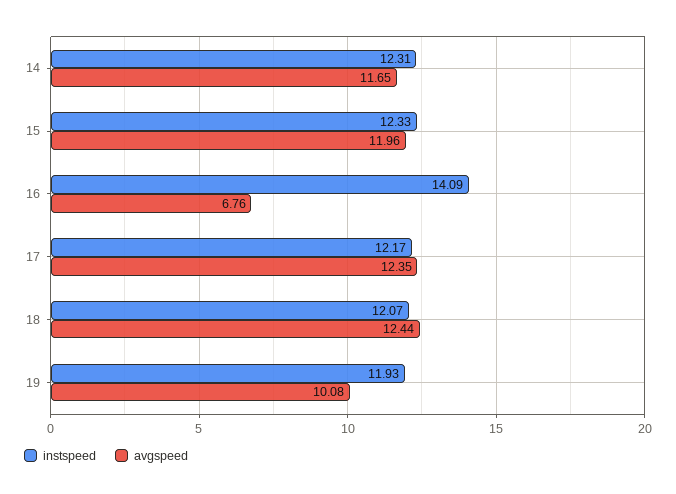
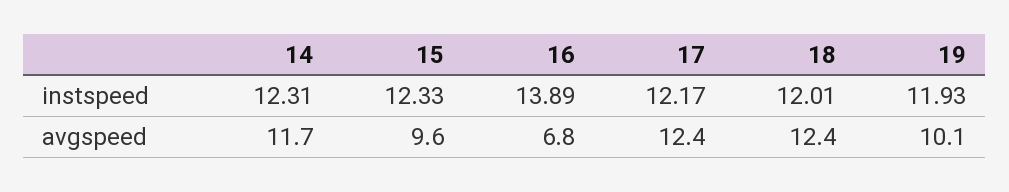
  {
    "instspeed": {
      "14": 12.31,
      "15": 12.33,
-     "16": 14.09,
+     "16": 13.89,
      "17": 12.17,
-     "18": 12.07,
+     "18": 12.01,
      "19": 11.93
    },
    "avgspeed": {
      "14": 11.65,
-     "15": 11.96,
+     "15": 9.6,
      "16": 6.76,
      "17": 12.35,
      "18": 12.44,
      "19": 10.08
    }
  }

